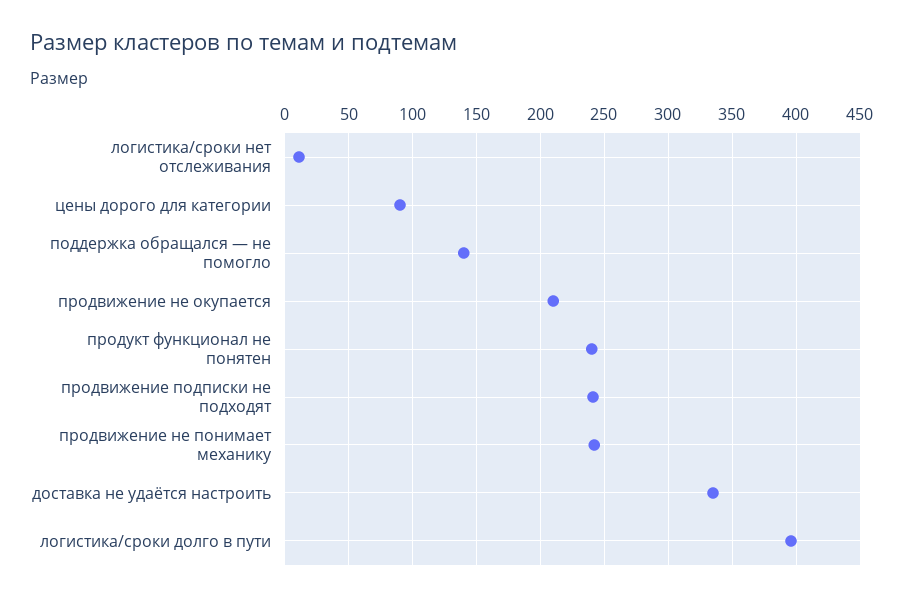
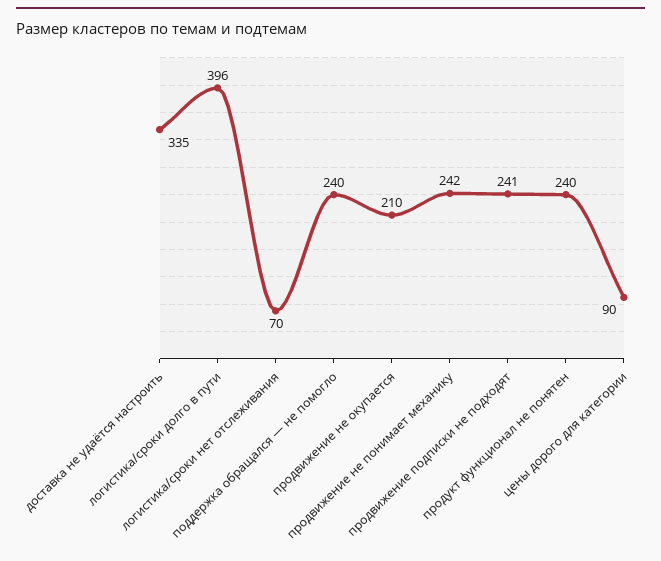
  {
-   "логистика/сроки нет отслеживания": 10,
+   "логистика/сроки нет отслеживания": 70,
    "цены дорого для категории": 90,
-   "поддержка обращался — не помогло": 140,
+   "поддержка обращался — не помогло": 240,
    "продвижение не окупается": 210,
    "продукт функционал не понятен": 240,
    "продвижение подписки не подходят": 241,
    "продвижение не понимает механику": 242,
    "доставка не удаётся настроить": 335,
    "логистика/сроки долго в пути": 396
  }

